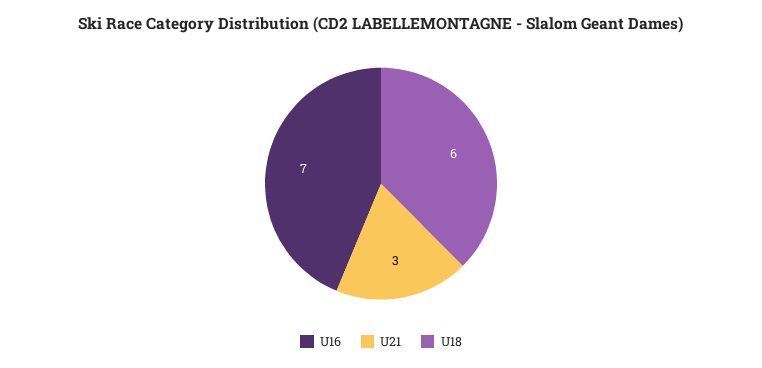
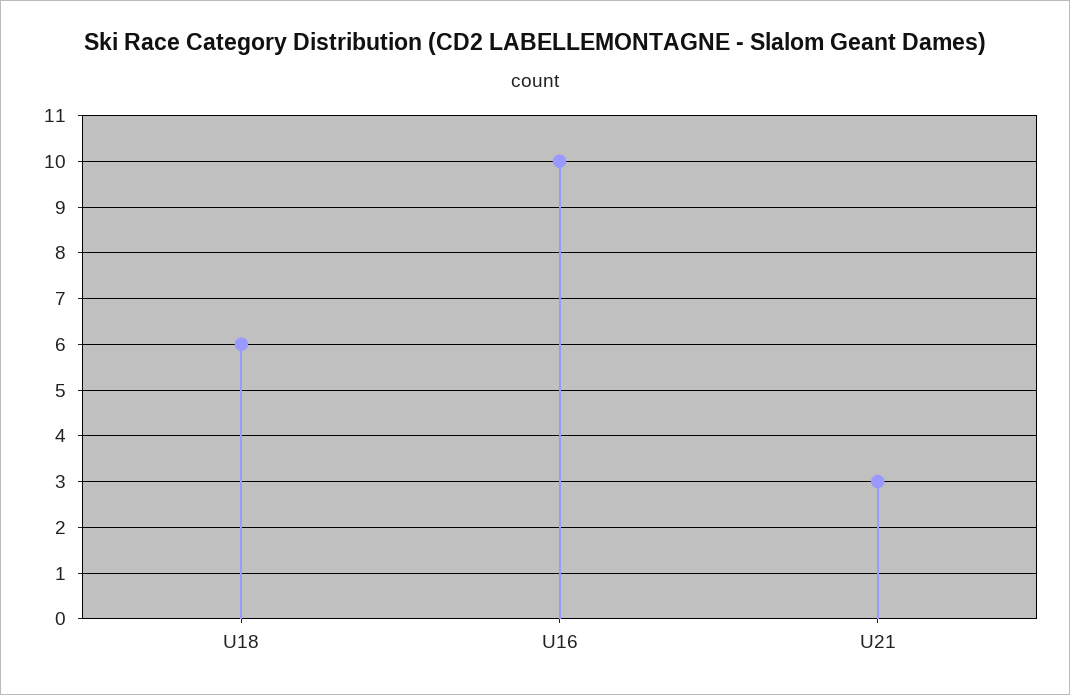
  {
-   "U16": 7,
+   "U16": 10,
    "U21": 3,
    "U18": 6
  }

